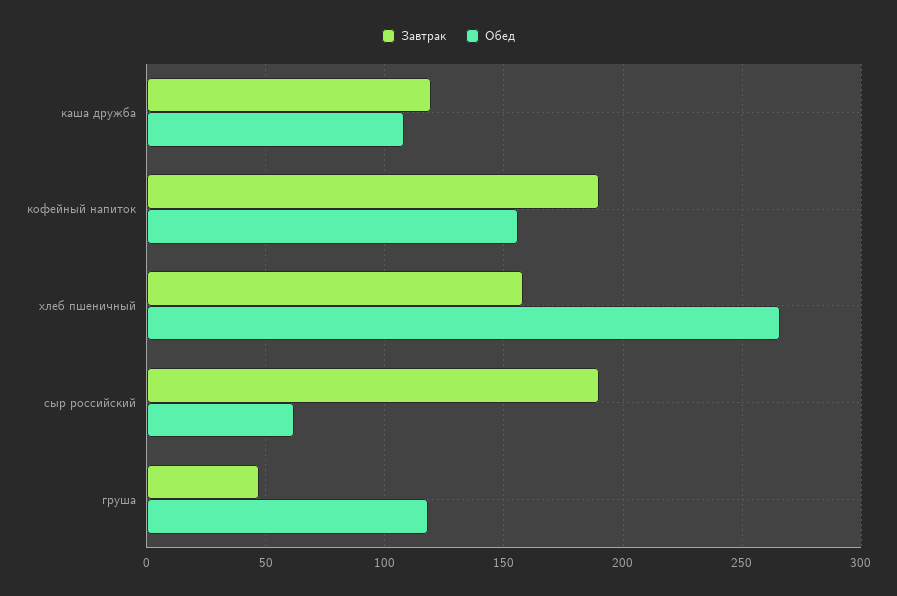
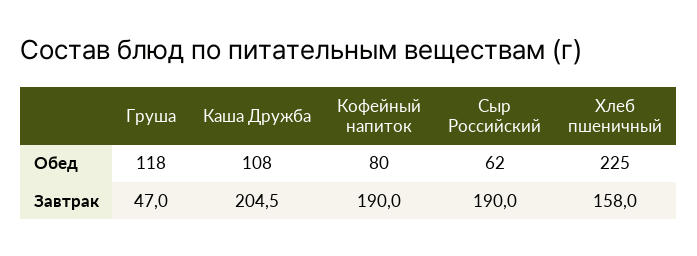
  {
    "Завтрак": {
-     "каша дружба": 120,
+     "каша дружба": 204.5,
      "кофейный напиток": 190,
      "хлеб пшеничный": 158,
      "сыр российский": 190,
      "груша": 47
    },
    "Обед": {
      "каша дружба": 108,
-     "кофейный напиток": 155,
+     "кофейный напиток": 80,
-     "хлеб пшеничный": 265,
+     "хлеб пшеничный": 225,
      "сыр российский": 62,
      "груша": 118
    }
  }

